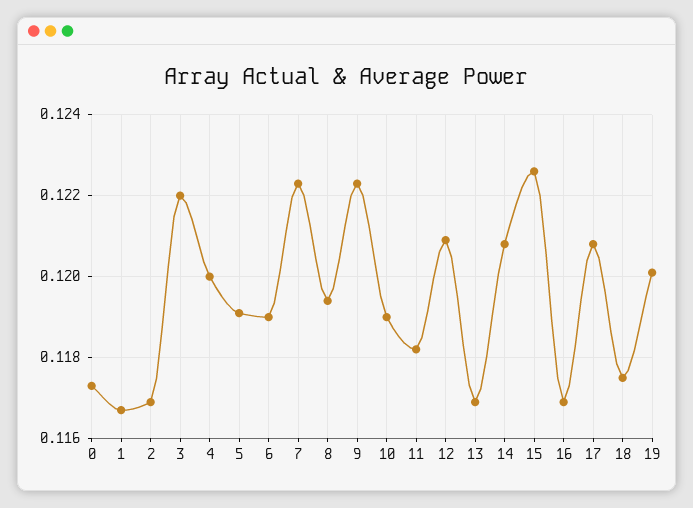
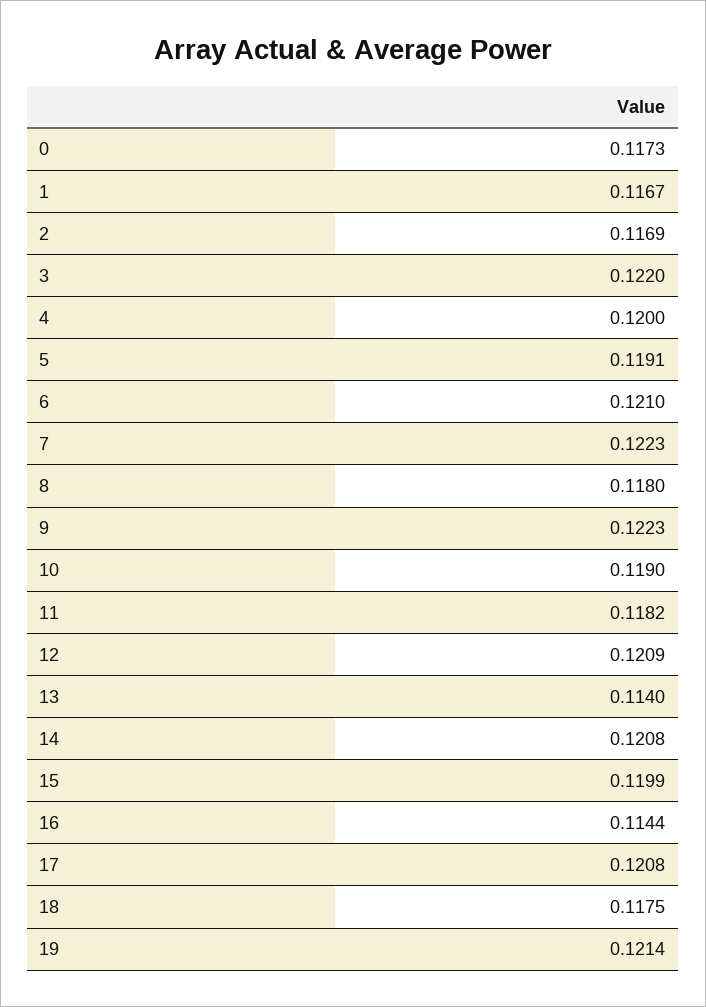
  {
    "0": 0.1173,
    "1": 0.1167,
    "2": 0.1169,
    "3": 0.122,
    "4": 0.12,
    "5": 0.1191,
-   "6": 0.119,
+   "6": 0.121,
    "7": 0.1223,
-   "8": 0.1195,
+   "8": 0.118,
    "9": 0.1223,
    "10": 0.119,
    "11": 0.1182,
    "12": 0.1209,
-   "13": 0.117,
+   "13": 0.114,
    "14": 0.1208,
-   "15": 0.1225,
+   "15": 0.1199,
-   "16": 0.117,
+   "16": 0.1144,
    "17": 0.1208,
    "18": 0.1175,
-   "19": 0.12
+   "19": 0.1214
  }

